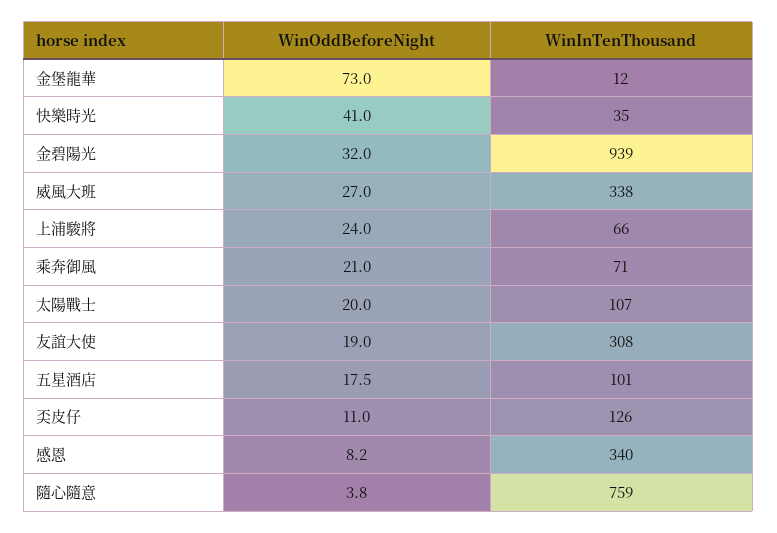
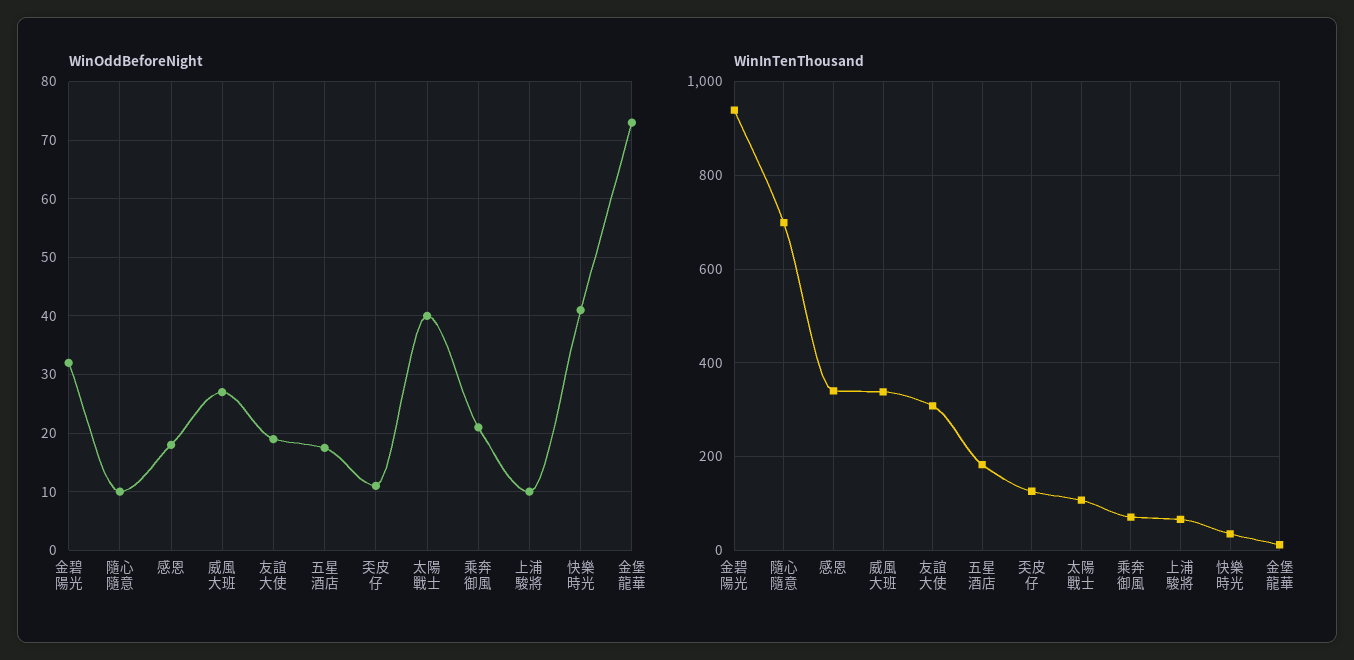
  {
    "WinOddBeforeNight": {
      "金堡龍華": 73,
      "快樂時光": 41,
      "金碧陽光": 32,
      "威風大班": 27,
-     "上浦駿將": 24,
+     "上浦駿將": 10,
      "乘奔御風": 21,
-     "太陽戰士": 20,
+     "太陽戰士": 40,
      "友誼大使": 19,
      "五星酒店": 17.5,
      "奀皮仔": 11,
-     "感恩": 8.2,
+     "感恩": 18,
-     "隨心隨意": 3.8
+     "隨心隨意": 10
    },
    "WinInTenThousand": {
      "金堡龍華": 12,
      "快樂時光": 35,
      "金碧陽光": 939,
      "威風大班": 338,
      "上浦駿將": 66,
      "乘奔御風": 71,
      "太陽戰士": 107,
      "友誼大使": 308,
-     "五星酒店": 101,
+     "五星酒店": 180,
      "奀皮仔": 126,
      "感恩": 340,
-     "隨心隨意": 759
+     "隨心隨意": 700
    }
  }

